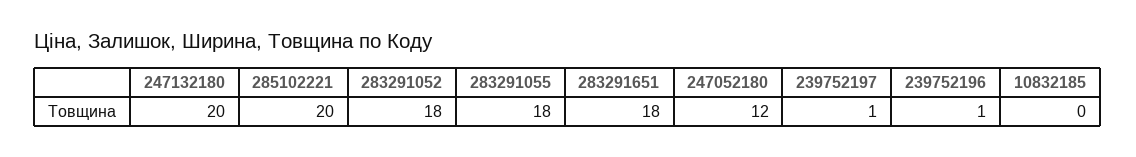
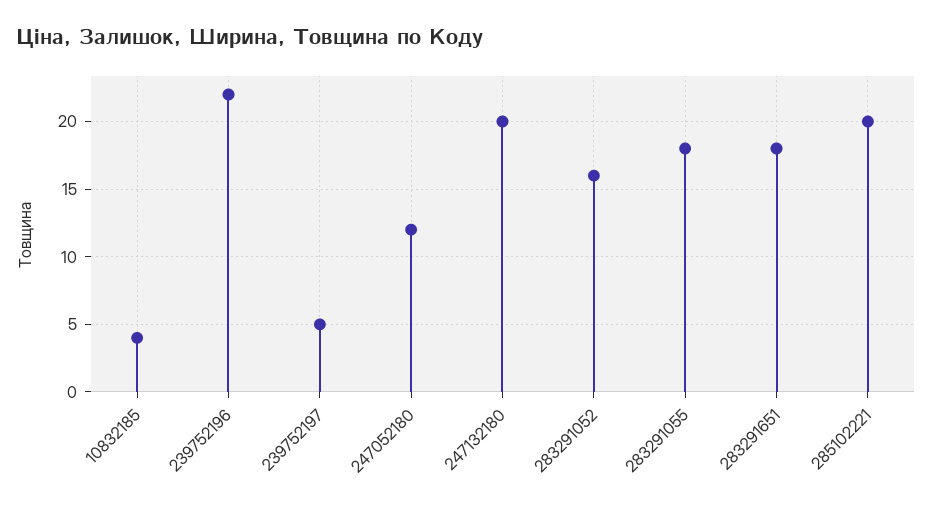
  {
    "247132180": 20,
    "285102221": 20,
-   "283291052": 18,
+   "283291052": 16,
    "283291055": 18,
    "283291651": 18,
    "247052180": 12,
-   "239752197": 1,
+   "239752197": 5,
-   "239752196": 1,
+   "239752196": 22,
-   "10832185": 0
+   "10832185": 4
  }

